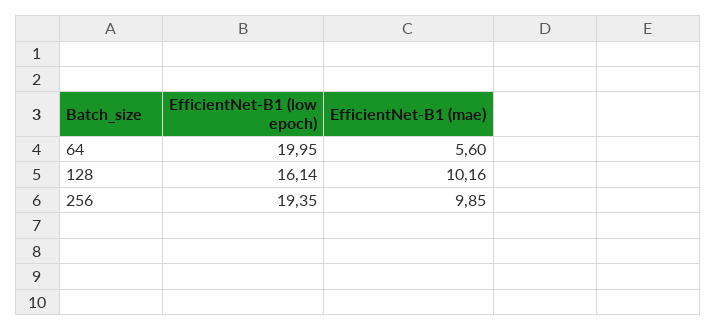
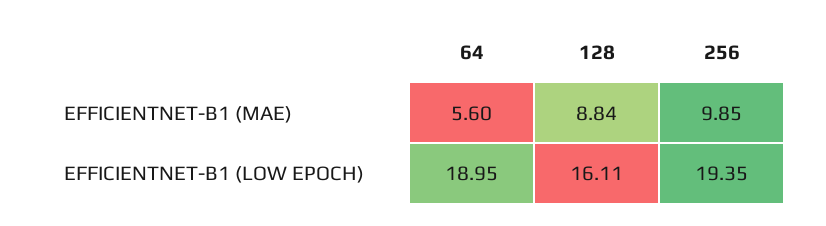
  {
    "EfficientNet-B1 (low epoch)": {
-     "64": 19.95,
+     "64": 18.95,
-     "128": 16.14,
+     "128": 16.11,
      "256": 19.35
    },
    "EfficientNet-B1 (mae)": {
      "64": 5.6,
-     "128": 10.16,
+     "128": 8.84,
      "256": 9.85
    }
  }

